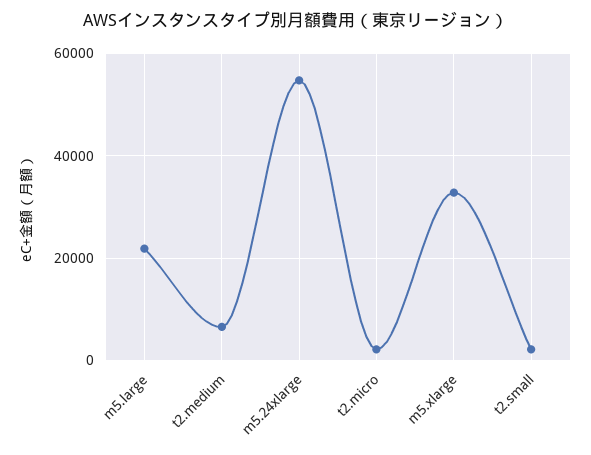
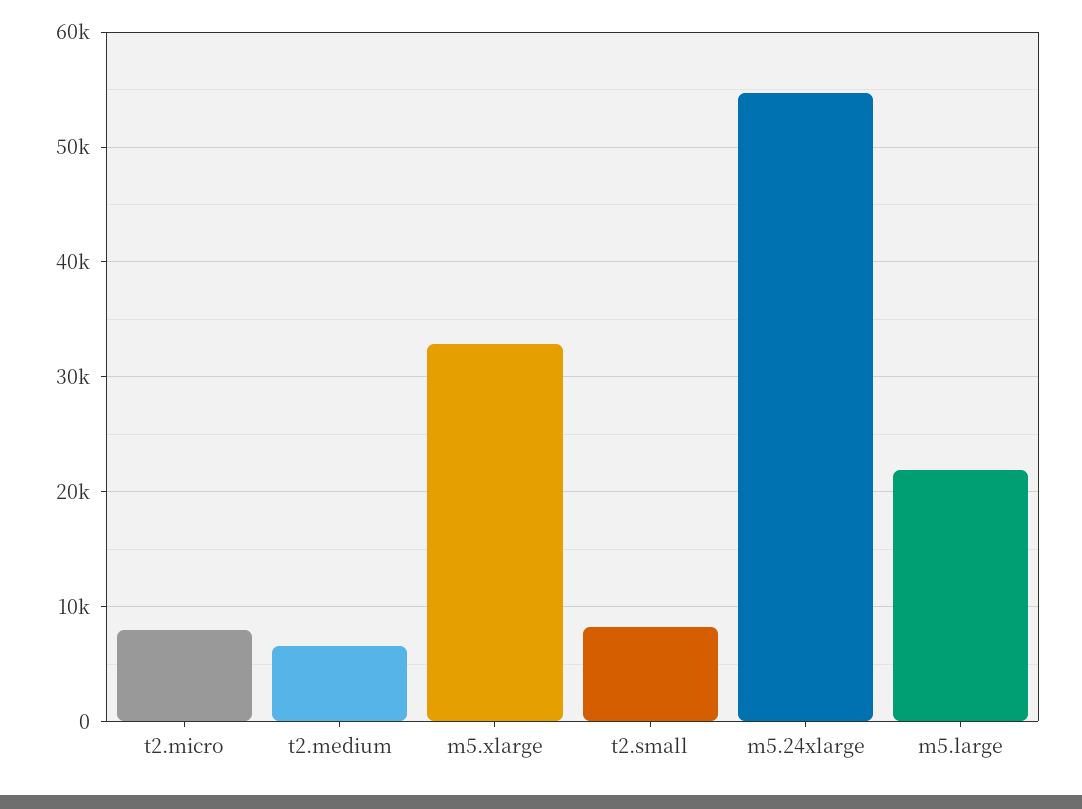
  {
    "m5.large": 22000,
    "t2.medium": 7000,
    "m5.24xlarge": 55000,
-   "t2.micro": 2000,
+   "t2.micro": 8000,
    "m5.xlarge": 33000,
-   "t2.small": 2000
+   "t2.small": 8000
  }

